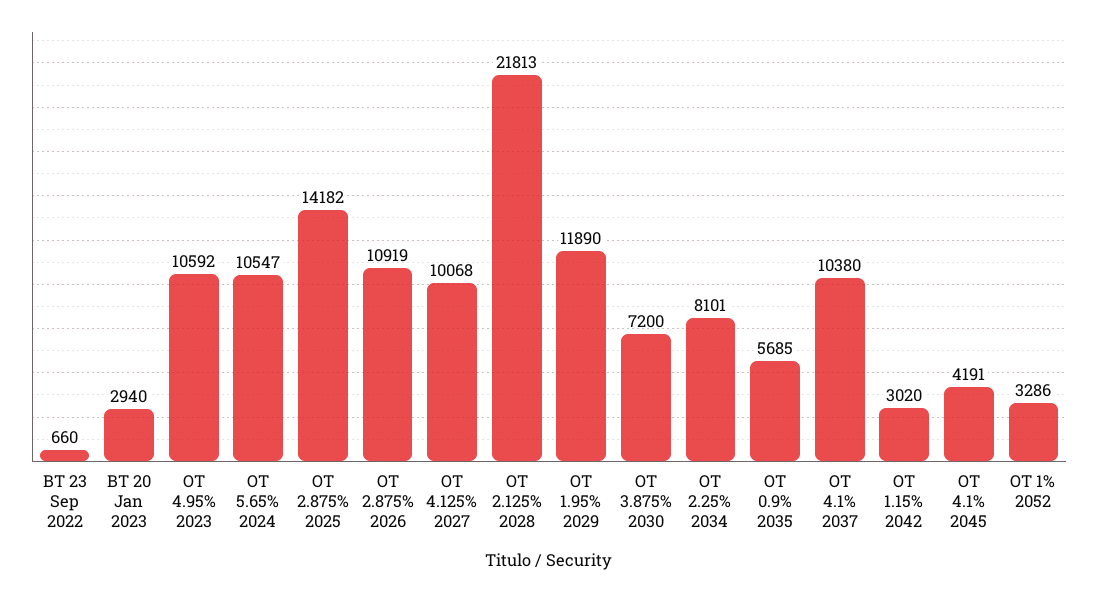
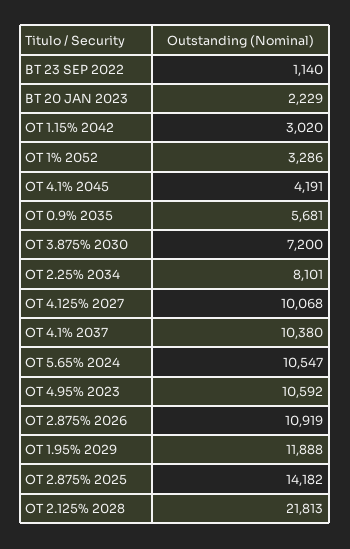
  {
-   "BT 23 Sep 2022": 660,
+   "BT 23 Sep 2022": 1140,
-   "BT 20 Jan 2023": 2940,
+   "BT 20 Jan 2023": 2229,
    "OT 4.95% 2023": 10592,
    "OT 5.65% 2024": 10547,
    "OT 2.875% 2025": 14182,
    "OT 2.875% 2026": 10919,
    "OT 4.125% 2027": 10068,
    "OT 2.125% 2028": 21813,
-   "OT 1.95% 2029": 11890,
+   "OT 1.95% 2029": 11888,
    "OT 3.875% 2030": 7200,
    "OT 2.25% 2034": 8101,
-   "OT 0.9% 2035": 5685,
+   "OT 0.9% 2035": 5681,
    "OT 4.1% 2037": 10380,
    "OT 1.15% 2042": 3020,
    "OT 4.1% 2045": 4191,
    "OT 1% 2052": 3286
  }

